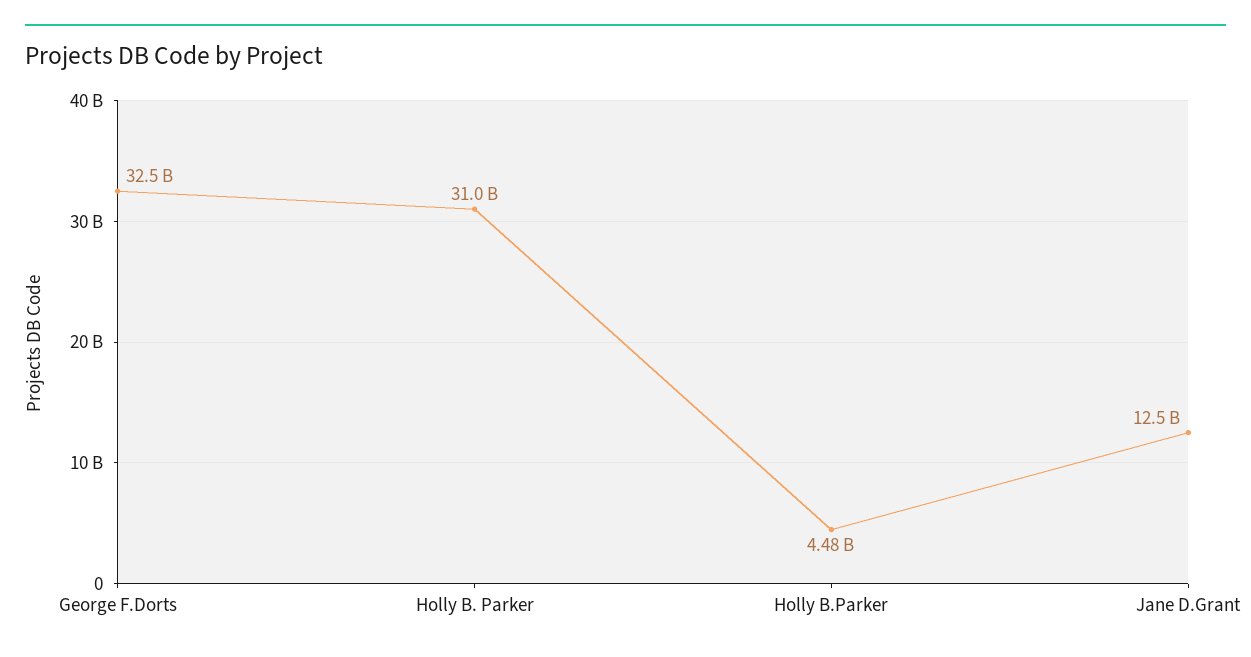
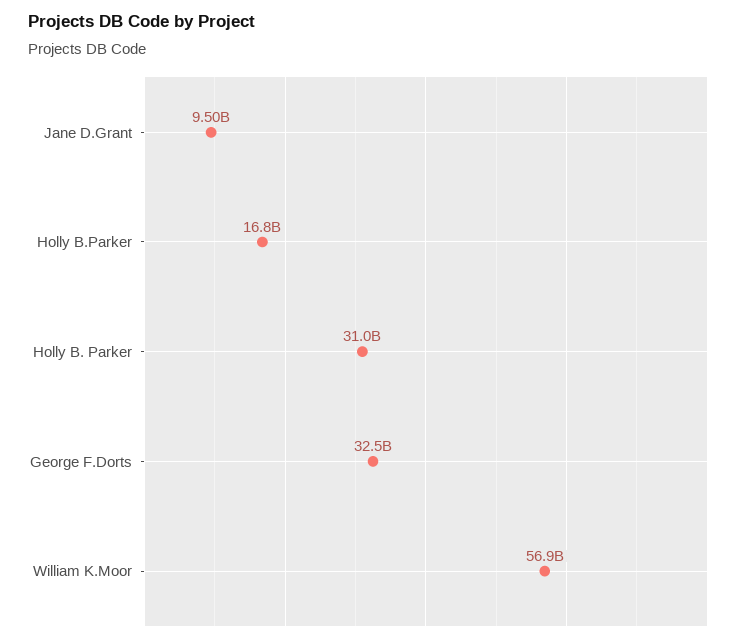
  {
    "George F.Dorts": 32500000000,
    "Holly B. Parker": 31000000000,
-   "Holly B.Parker": 4480000000,
+   "Holly B.Parker": 16800000000,
-   "Jane D.Grant": 12500000000
+   "Jane D.Grant": 9500000000,
+   "William K.Moor": 56900000000
  }

